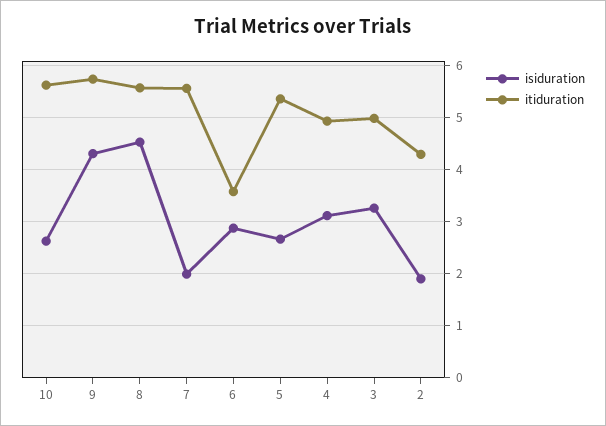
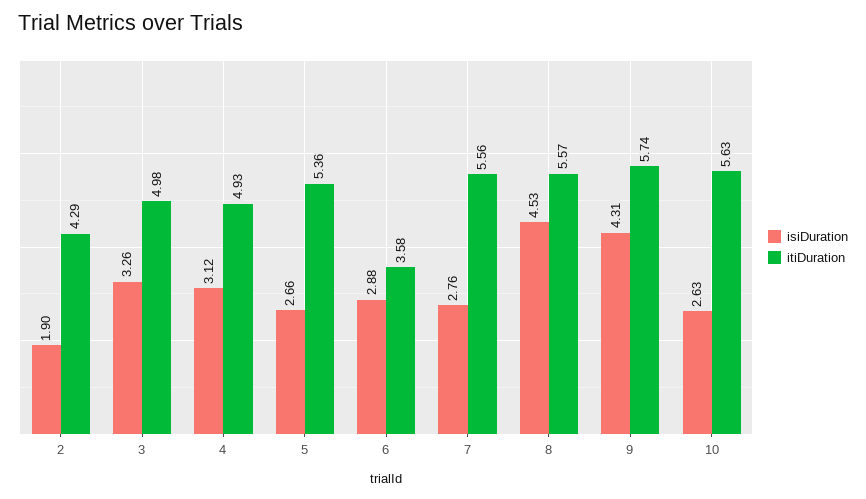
  {
    "isiduration": {
      "10": 2.63,
      "9": 4.31,
      "8": 4.53,
-     "7": 2,
+     "7": 2.76,
      "6": 2.88,
      "5": 2.66,
      "4": 3.12,
      "3": 3.26,
      "2": 1.9
    },
    "itiduration": {
      "10": 5.63,
      "9": 5.74,
      "8": 5.57,
      "7": 5.56,
      "6": 3.58,
      "5": 5.36,
      "4": 4.93,
      "3": 4.98,
      "2": 4.29
    }
  }

